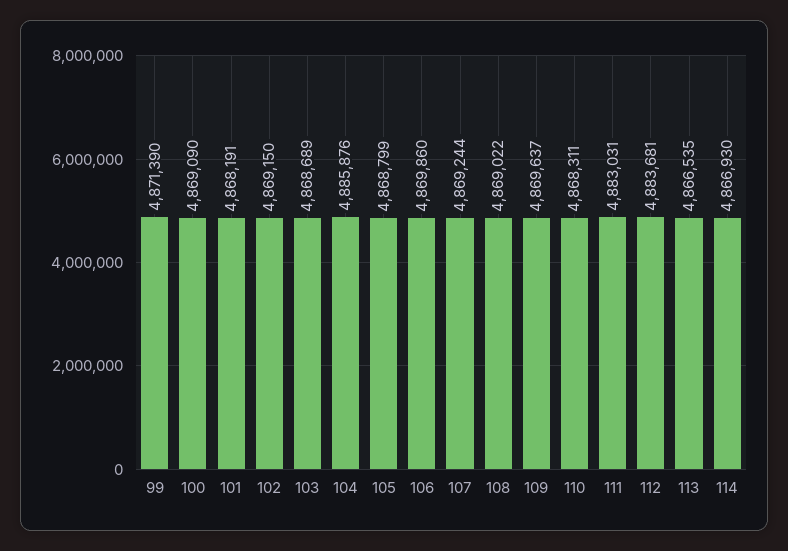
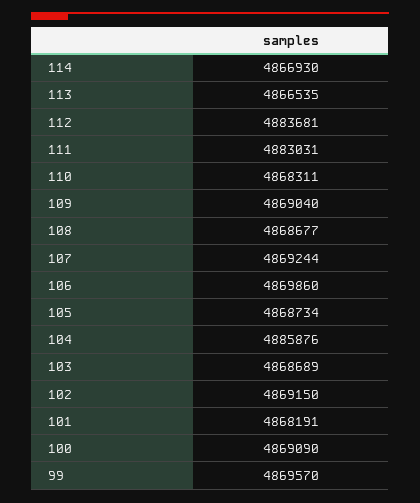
  {
-   "99": 4871390,
+   "99": 4869570,
    "100": 4869090,
    "101": 4868191,
    "102": 4869150,
    "103": 4868689,
    "104": 4885876,
-   "105": 4868799,
+   "105": 4868734,
    "106": 4869860,
    "107": 4869244,
-   "108": 4869022,
+   "108": 4868677,
-   "109": 4869637,
+   "109": 4869040,
    "110": 4868311,
    "111": 4883031,
    "112": 4883681,
    "113": 4866535,
    "114": 4866930
  }

